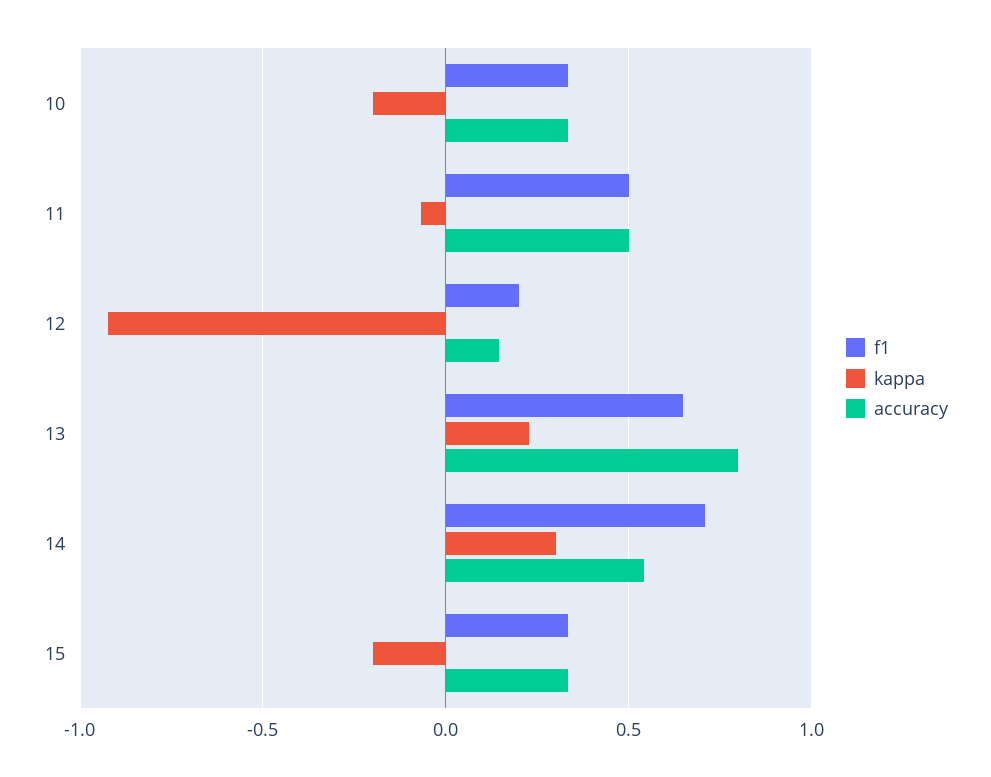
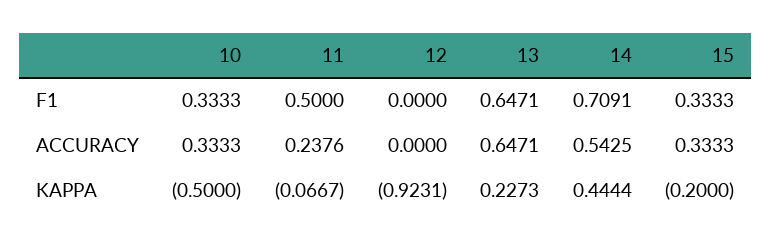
  {
    "f1": {
      "10": 0.3333,
      "11": 0.5,
-     "12": 0.2,
+     "12": 0,
      "13": 0.6471,
      "14": 0.7091,
      "15": 0.3333
    },
    "kappa": {
-     "10": -0.2,
+     "10": -0.5,
      "11": -0.0667,
      "12": -0.9231,
      "13": 0.2273,
-     "14": 0.3,
+     "14": 0.4444,
      "15": -0.2
    },
    "accuracy": {
      "10": 0.3333,
-     "11": 0.5,
+     "11": 0.2376,
-     "12": 0.15,
+     "12": 0,
-     "13": 0.8,
+     "13": 0.6471,
      "14": 0.5425,
      "15": 0.3333
    }
  }

